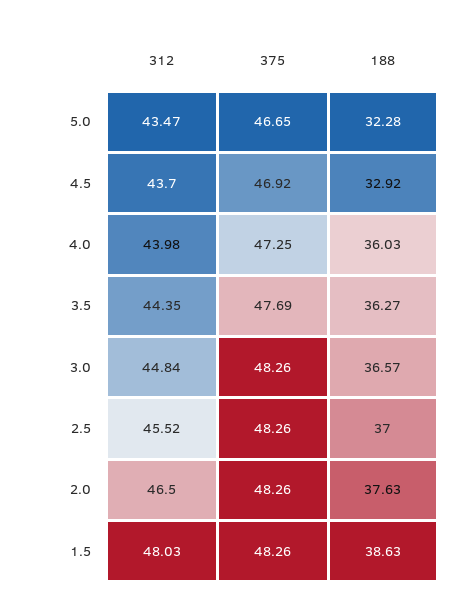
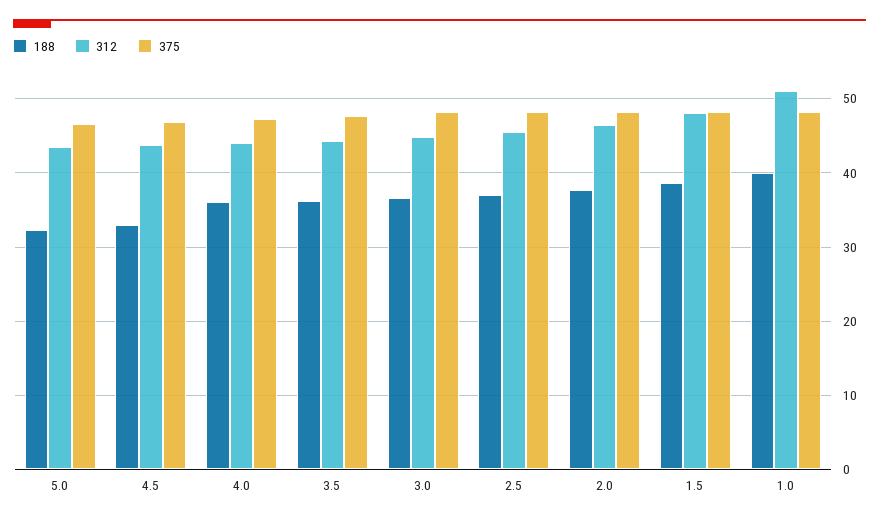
  {
    "312": {
      "5.0": 43.47,
      "4.5": 43.7,
      "4.0": 43.98,
      "3.5": 44.35,
      "3.0": 44.84,
      "2.5": 45.52,
      "2.0": 46.5,
-     "1.5": 48.03
+     "1.5": 48.03,
+     "1.0": 51
    },
    "375": {
      "5.0": 46.65,
      "4.5": 46.92,
      "4.0": 47.25,
      "3.5": 47.69,
      "3.0": 48.26,
      "2.5": 48.26,
      "2.0": 48.26,
-     "1.5": 48.26
+     "1.5": 48.26,
+     "1.0": 48
    },
    "188": {
      "5.0": 32.28,
      "4.5": 32.92,
      "4.0": 36.03,
      "3.5": 36.27,
      "3.0": 36.57,
      "2.5": 37,
      "2.0": 37.63,
-     "1.5": 38.63
+     "1.5": 38.63,
+     "1.0": 40
    }
  }

